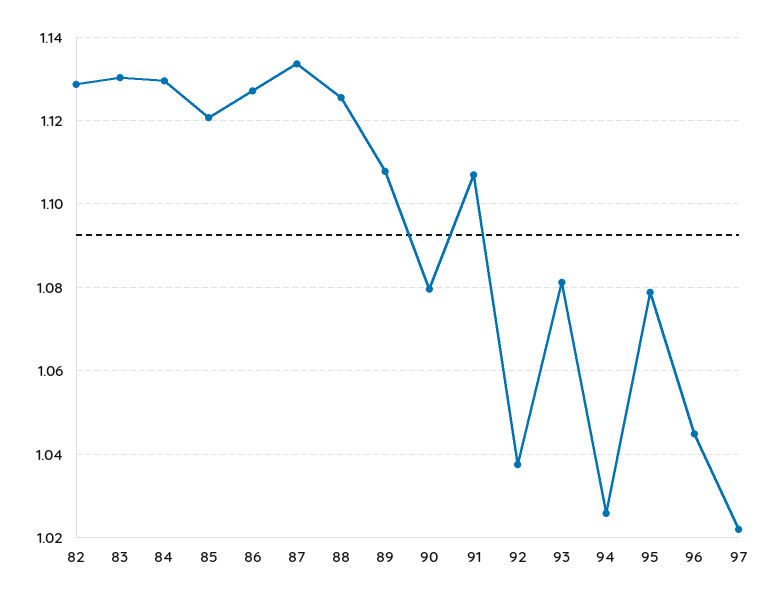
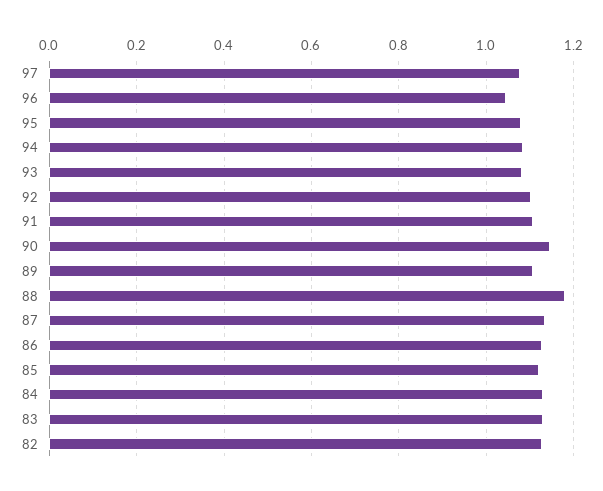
  {
    "82": 1.128,
    "83": 1.13,
    "84": 1.13,
    "85": 1.12,
    "86": 1.128,
    "87": 1.134,
-   "88": 1.126,
+   "88": 1.18,
    "89": 1.108,
-   "90": 1.08,
+   "90": 1.14,
    "91": 1.108,
-   "92": 1.038,
+   "92": 1.1,
    "93": 1.082,
-   "94": 1.026,
+   "94": 1.08,
    "95": 1.078,
    "96": 1.044,
-   "97": 1.022
+   "97": 1.08
  }

